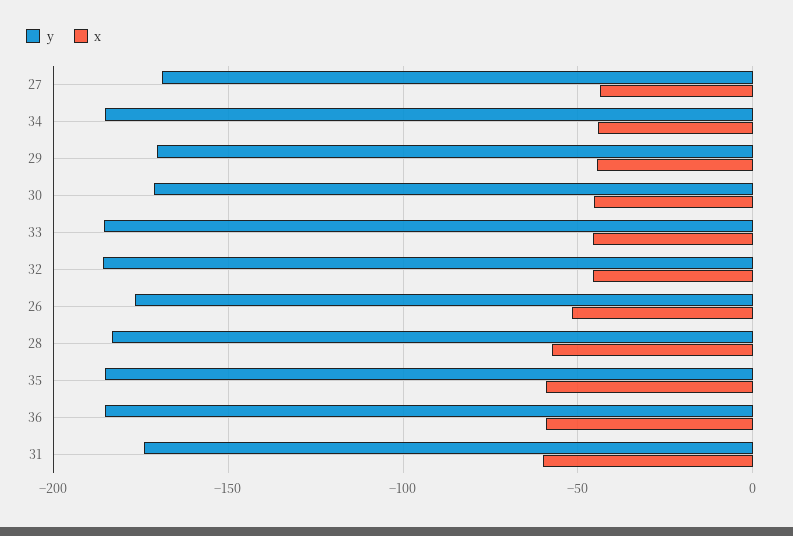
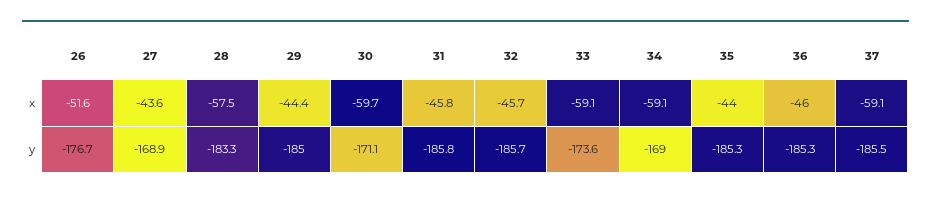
  {
    "y": {
      "27": -168.9,
-     "34": -185,
+     "34": -169,
-     "29": -170,
+     "29": -185,
      "30": -171.1,
-     "33": -185,
+     "33": -173.6,
      "32": -185.7,
      "26": -176.7,
      "28": -183.3,
      "35": -185.3,
      "36": -185.3,
-     "31": -175
+     "31": -185.8,
+     "37": -185.5
    },
    "x": {
      "27": -43.6,
-     "34": -45,
+     "34": -59.1,
      "29": -44.4,
-     "30": -45,
+     "30": -59.7,
-     "33": -45,
+     "33": -59.1,
      "32": -45.7,
      "26": -51.6,
      "28": -57.5,
-     "35": -60,
+     "35": -44,
-     "36": -60,
+     "36": -46,
-     "31": -60
+     "31": -45.8,
+     "37": -59.1
    }
  }

